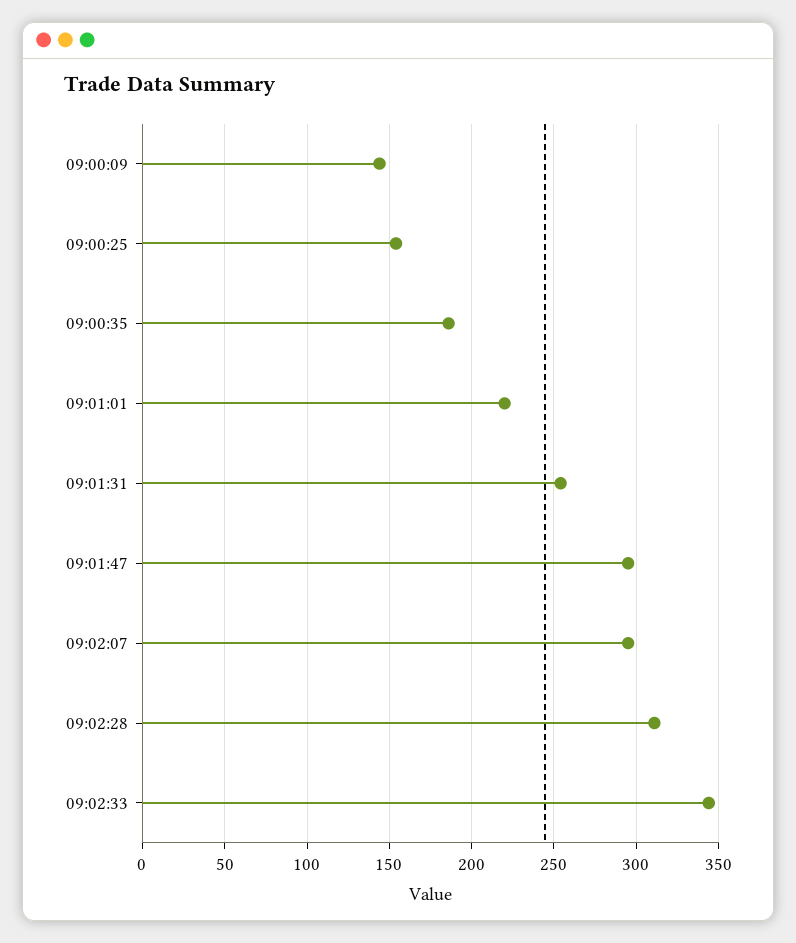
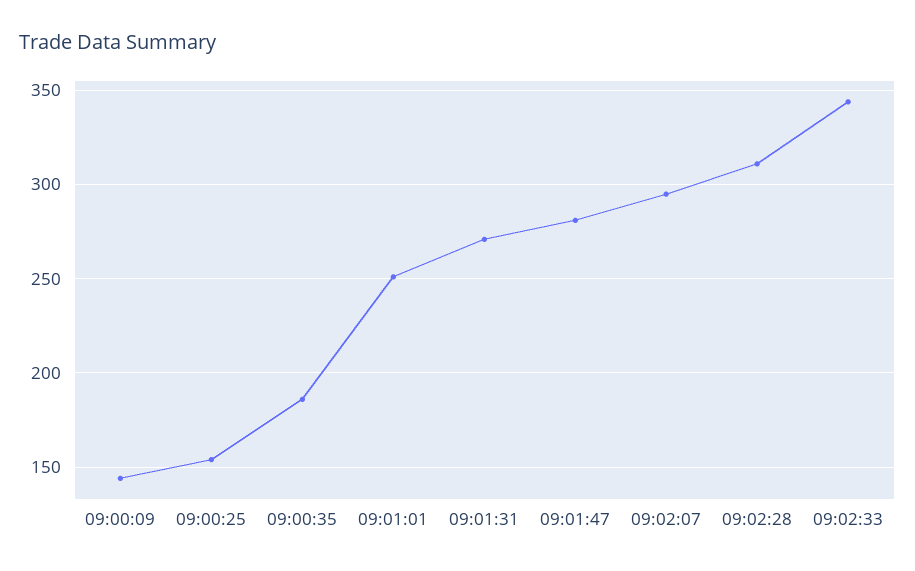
  {
    "09:00:09": 145,
    "09:00:25": 155,
    "09:00:35": 185,
-   "09:01:01": 220,
+   "09:01:01": 250,
-   "09:01:31": 255,
+   "09:01:31": 270,
-   "09:01:47": 295,
+   "09:01:47": 280,
    "09:02:07": 295,
    "09:02:28": 310,
    "09:02:33": 345
  }

